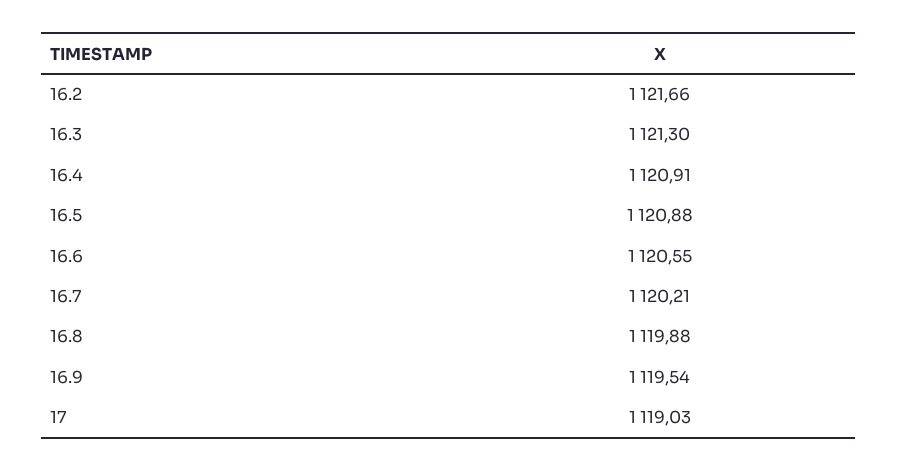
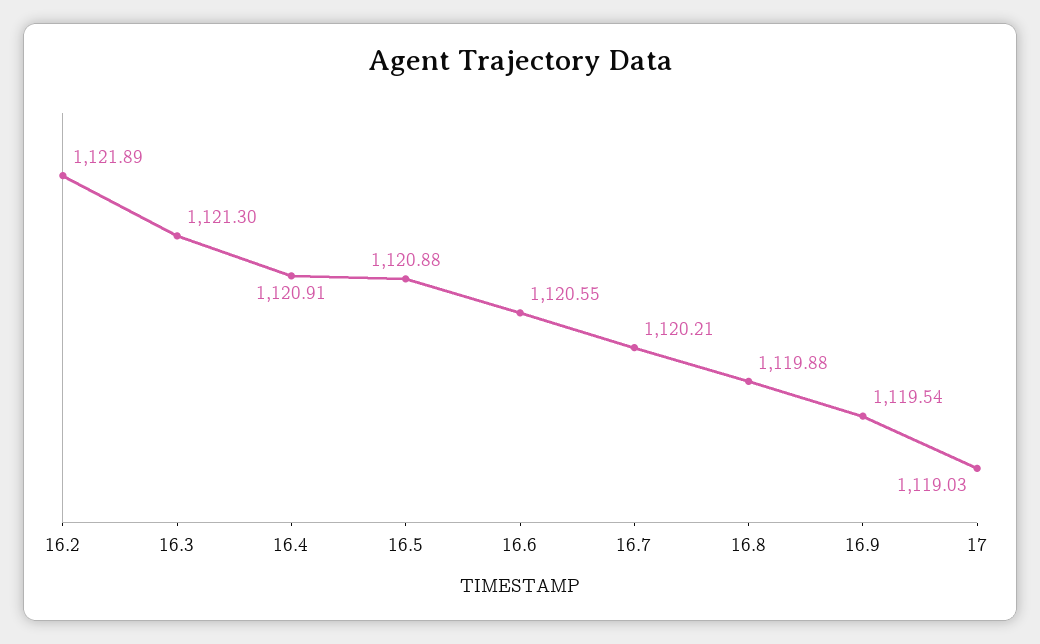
  {
-   "16.2": 1121.66,
+   "16.2": 1121.89,
    "16.3": 1121.3,
    "16.4": 1120.91,
    "16.5": 1120.88,
    "16.6": 1120.55,
    "16.7": 1120.21,
    "16.8": 1119.88,
    "16.9": 1119.54,
    "17": 1119.03
  }

